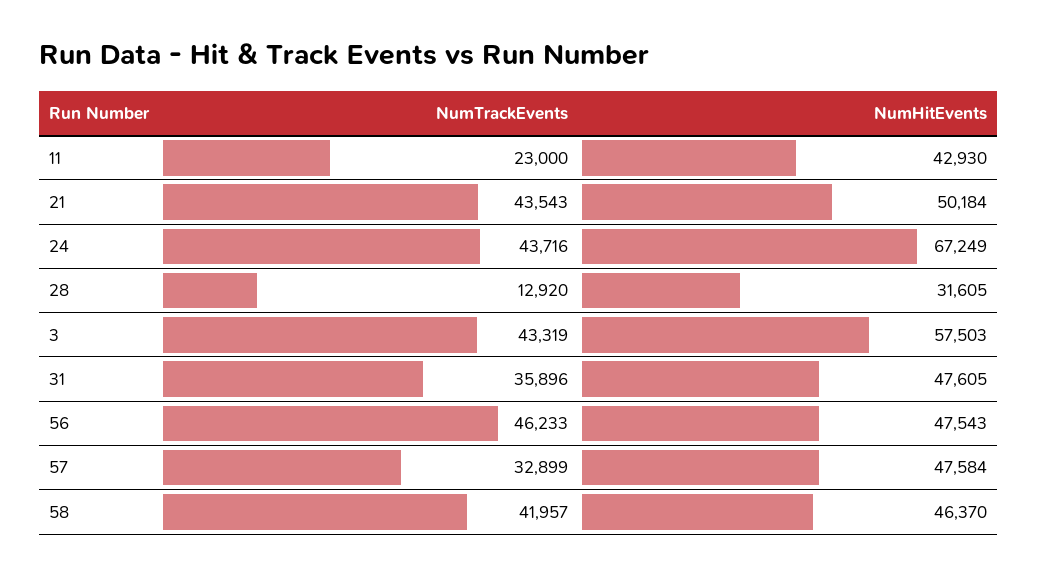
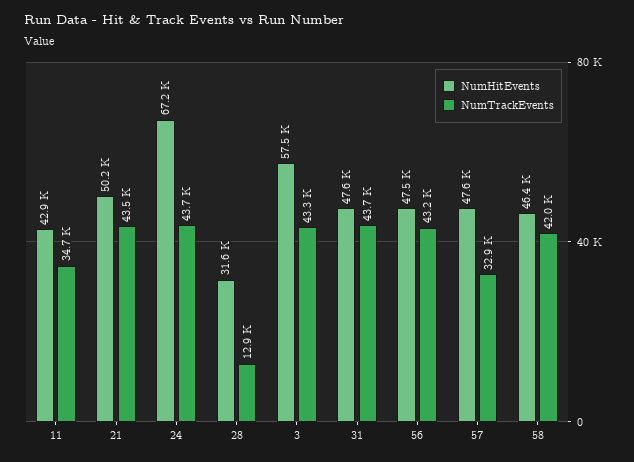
  {
    "NumTrackEvents": {
-     "11": 23000,
+     "11": 34700,
      "21": 43543,
      "24": 43716,
      "28": 12920,
      "3": 43319,
-     "31": 35896,
+     "31": 43700,
-     "56": 46233,
+     "56": 43200,
      "57": 32899,
      "58": 41957
    },
    "NumHitEvents": {
      "11": 42930,
      "21": 50184,
      "24": 67249,
      "28": 31605,
      "3": 57503,
      "31": 47605,
      "56": 47543,
      "57": 47584,
      "58": 46370
    }
  }

